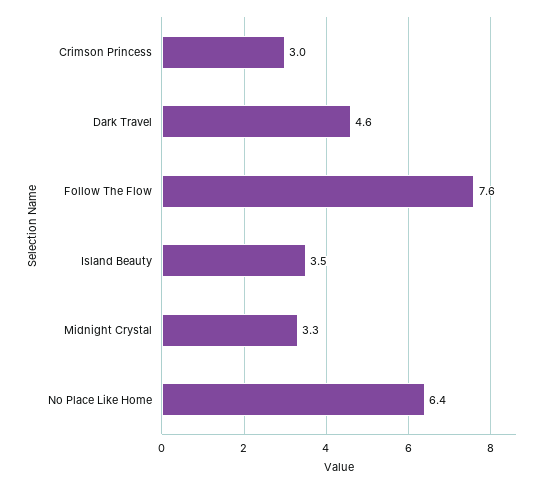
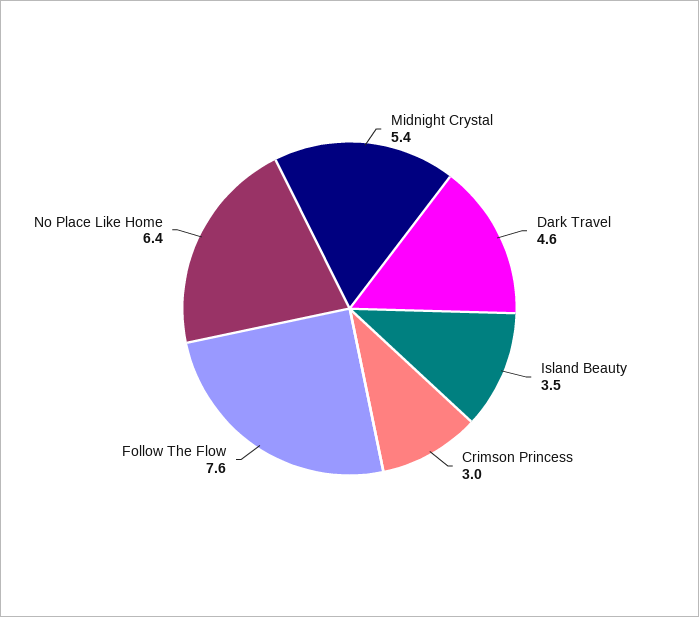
  {
    "Crimson Princess": 3,
    "Dark Travel": 4.6,
    "Follow The Flow": 7.6,
    "Island Beauty": 3.5,
-   "Midnight Crystal": 3.3,
+   "Midnight Crystal": 5.4,
    "No Place Like Home": 6.4
  }

